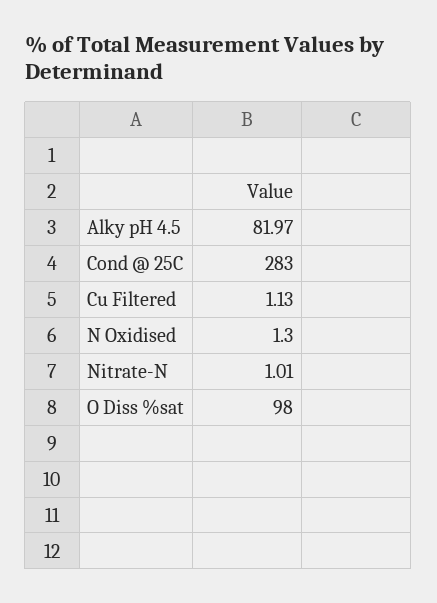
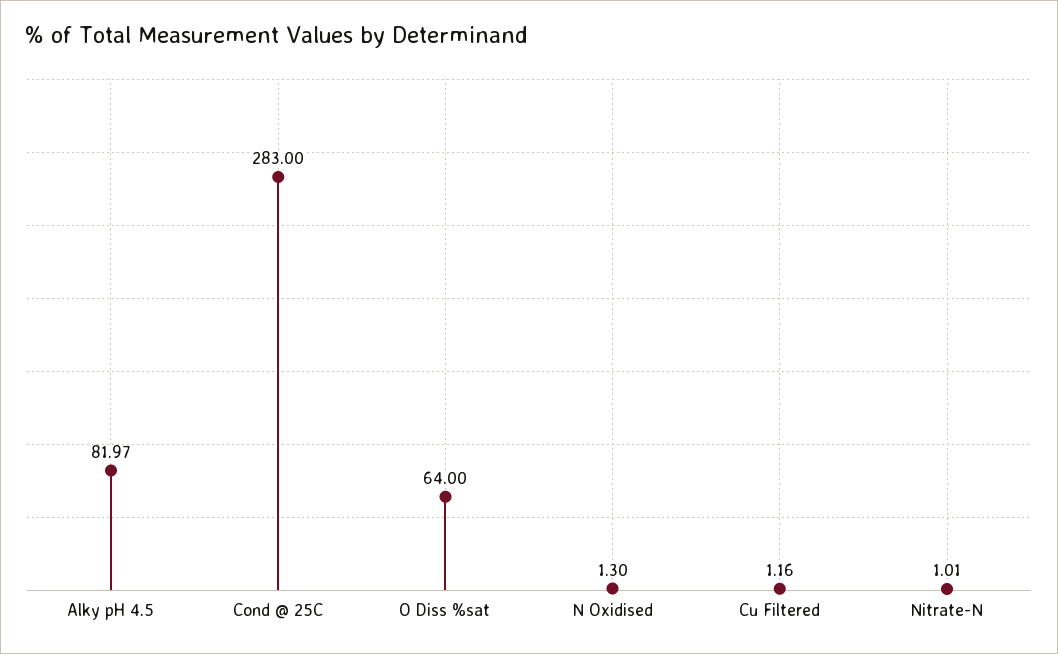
  {
    "Alky pH 4.5": 81.97,
    "Cond @ 25C": 283,
-   "Cu Filtered": 1.13,
+   "Cu Filtered": 1.16,
    "N Oxidised": 1.3,
    "Nitrate-N": 1.01,
-   "O Diss %sat": 98
+   "O Diss %sat": 64
  }

